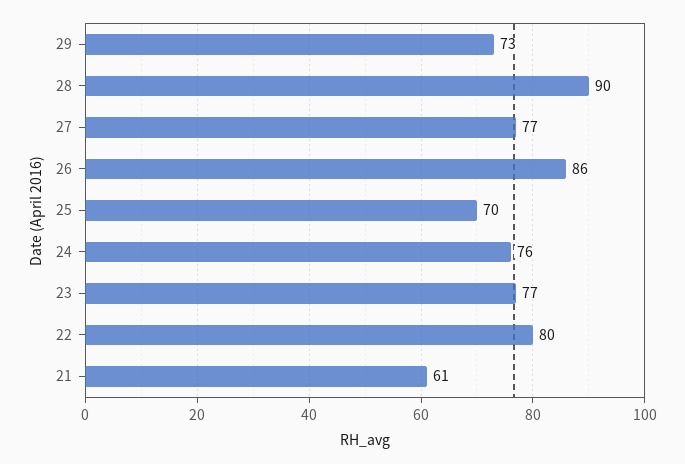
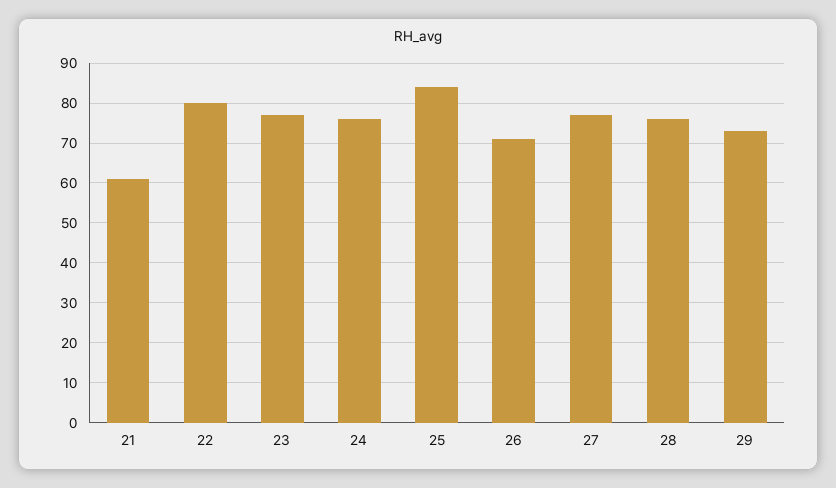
  {
    "29": 73,
-   "28": 90,
+   "28": 75,
    "27": 77,
-   "26": 86,
+   "26": 70,
-   "25": 70,
+   "25": 85,
    "24": 76,
    "23": 77,
    "22": 80,
    "21": 61
  }

